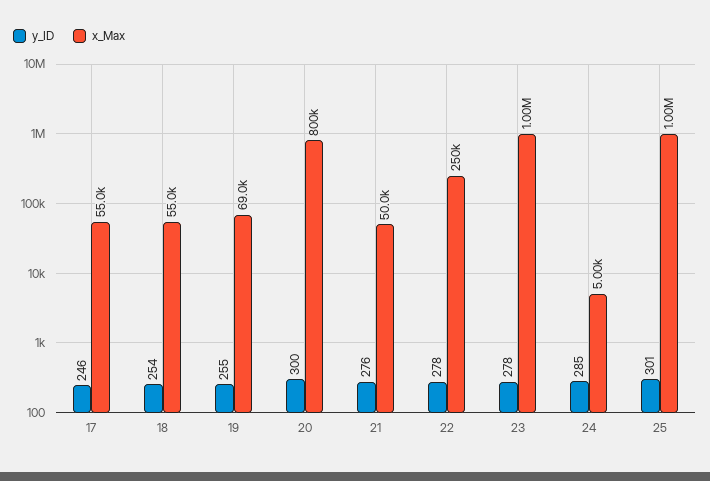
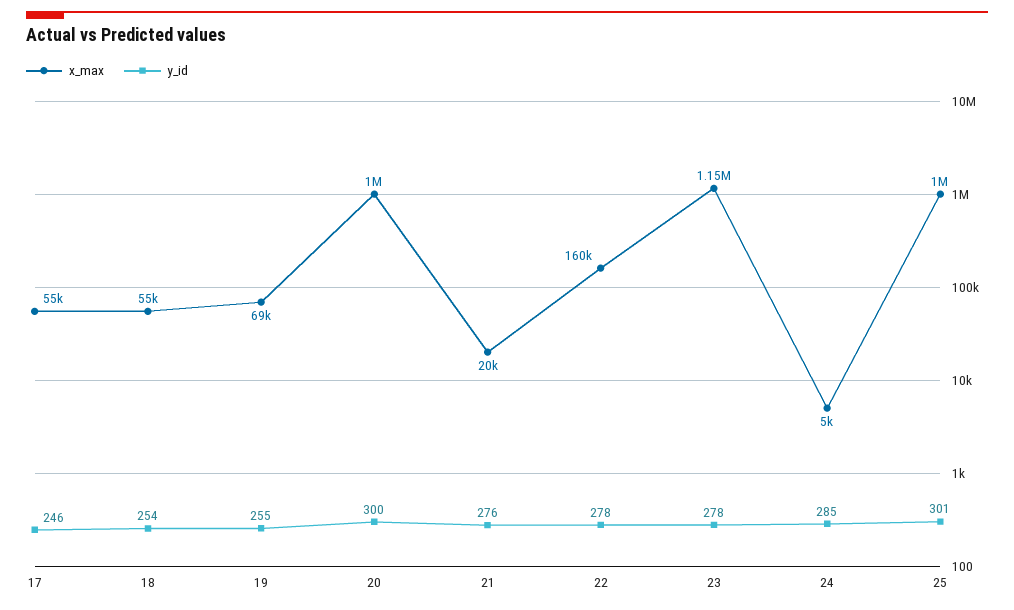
  {
    "y_ID": {
      "17": 246,
      "18": 254,
      "19": 255,
      "20": 300,
      "21": 276,
      "22": 278,
      "23": 278,
      "24": 285,
      "25": 301
    },
    "x_Max": {
      "17": 55000,
      "18": 55000,
      "19": 69000,
-     "20": 800000,
+     "20": 1000000,
-     "21": 50000,
+     "21": 20000,
-     "22": 250000,
+     "22": 160000,
-     "23": 1000000,
+     "23": 1150000,
      "24": 5000,
      "25": 1000000
    }
  }

